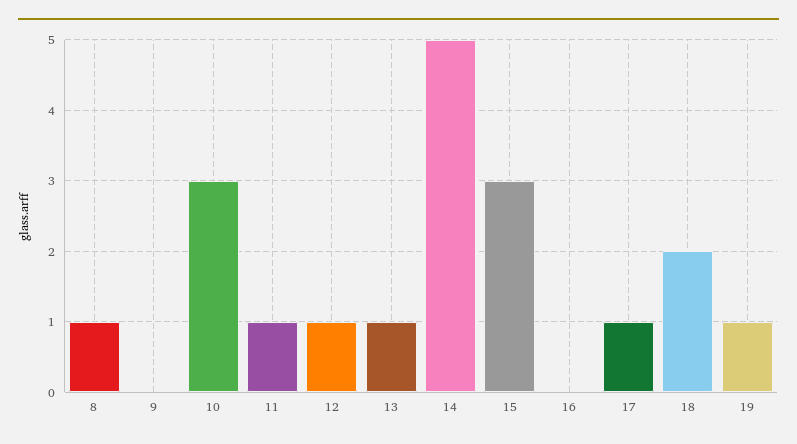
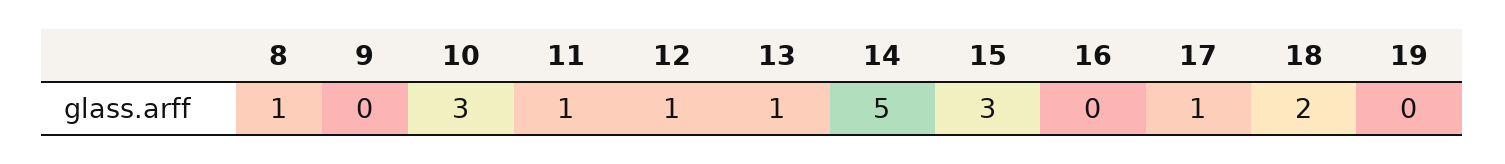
  {
    "8": 1,
    "9": 0,
    "10": 3,
    "11": 1,
    "12": 1,
    "13": 1,
    "14": 5,
    "15": 3,
    "16": 0,
    "17": 1,
    "18": 2,
-   "19": 1
+   "19": 0
  }

